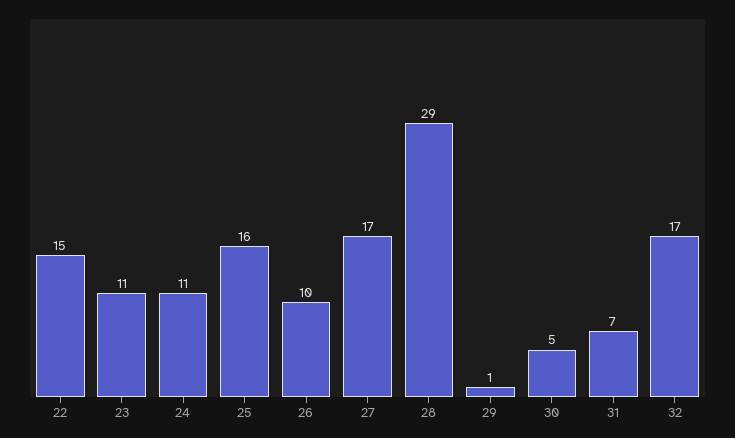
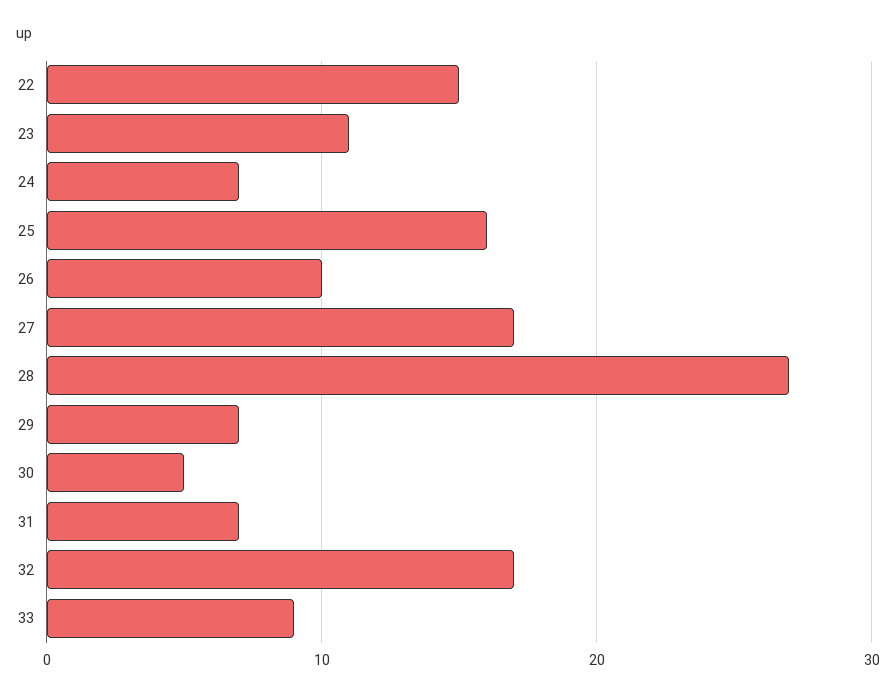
  {
    "22": 15,
    "23": 11,
-   "24": 11,
+   "24": 7,
    "25": 16,
    "26": 10,
    "27": 17,
-   "28": 29,
+   "28": 27,
-   "29": 1,
+   "29": 7,
    "30": 5,
    "31": 7,
-   "32": 17
+   "32": 17,
+   "33": 9
  }

